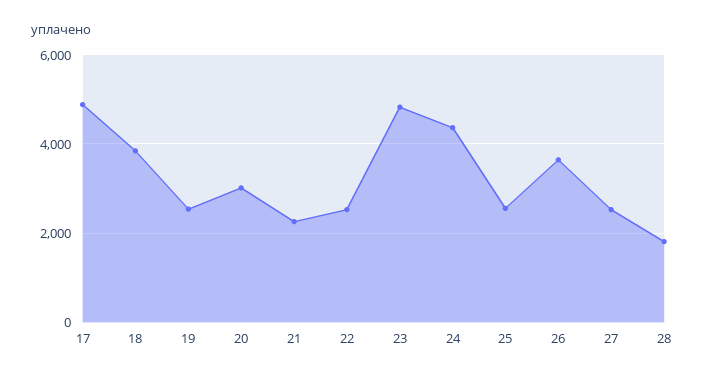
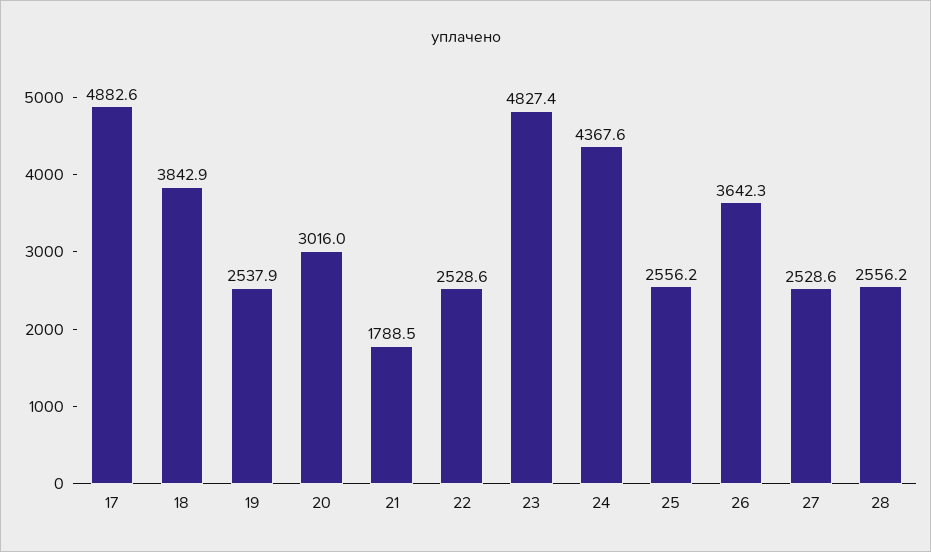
  {
    "17": 4882.6,
    "18": 3842.9,
    "19": 2537.9,
    "20": 3016,
-   "21": 2200,
+   "21": 1788.5,
    "22": 2528.6,
    "23": 4827.4,
    "24": 4367.6,
    "25": 2556.2,
    "26": 3642.3,
    "27": 2528.6,
-   "28": 1800
+   "28": 2556.2
  }

